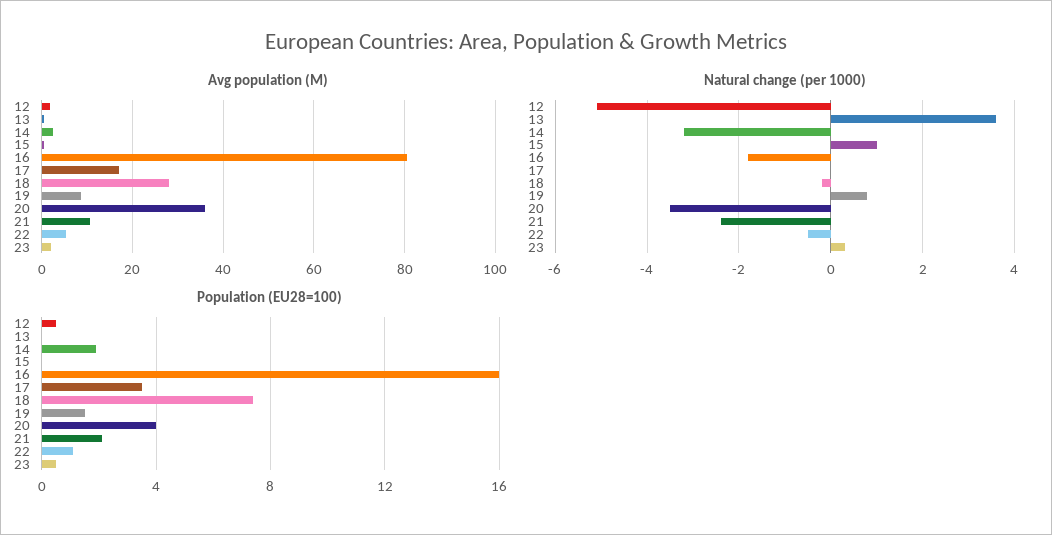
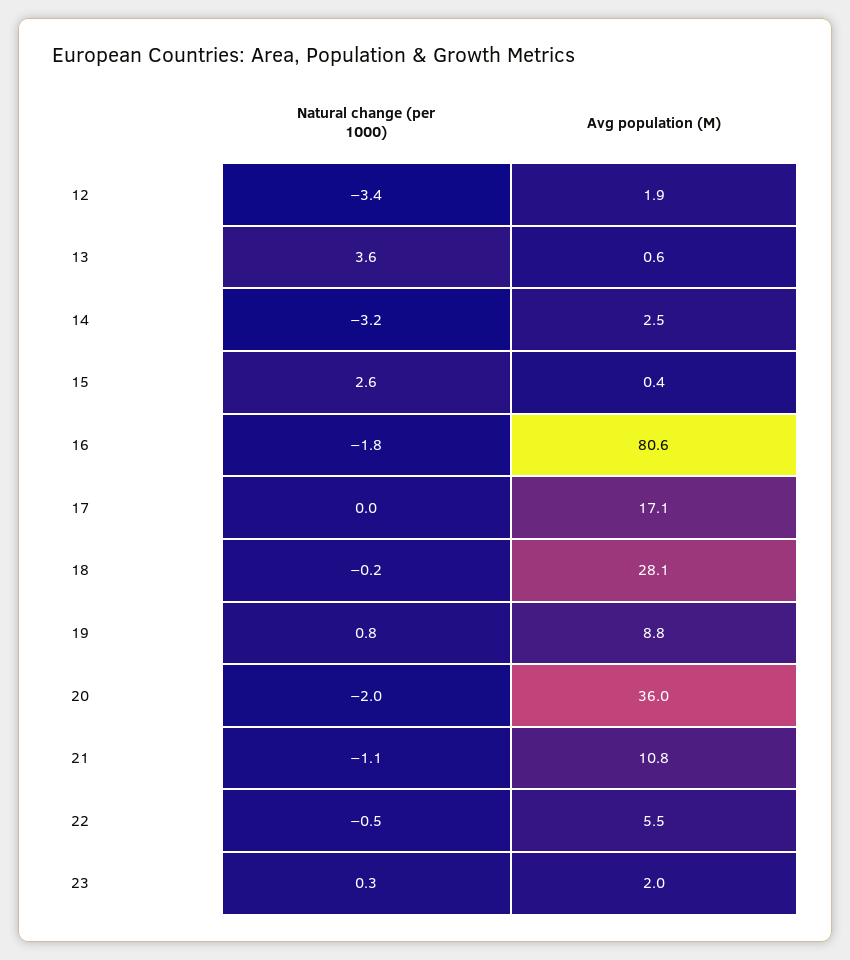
  {
    "Avg population (M)": {
      "12": 1.9,
      "13": 0.6,
      "14": 2.5,
      "15": 0.4,
      "16": 80.6,
      "17": 17.1,
      "18": 28.1,
      "19": 8.8,
      "20": 36,
      "21": 10.8,
      "22": 5.5,
      "23": 2
    },
    "Natural change (per 1000)": {
-     "12": -5,
+     "12": -3.4,
      "13": 3.6,
      "14": -3.2,
-     "15": 1,
+     "15": 2.6,
      "16": -1.8,
      "17": 0,
      "18": -0.2,
      "19": 0.8,
-     "20": -3.5,
+     "20": -2,
-     "21": -2.5,
+     "21": -1.1,
      "22": -0.5,
      "23": 0.3
-   },
+   }
-   "Population (EU28=100)": {
-     "12": 0.5,
-     "13": 0,
-     "14": 2,
-     "15": 0,
-     "16": 16,
-     "17": 3.5,
-     "18": 7.5,
-     "19": 1.5,
-     "20": 4,
-     "21": 2,
-     "22": 1,
-     "23": 0.5
-   }
  }

